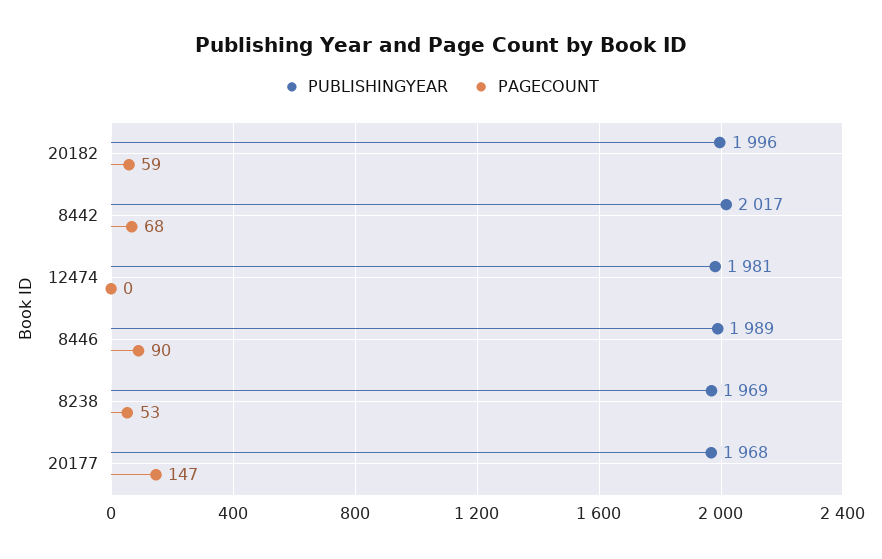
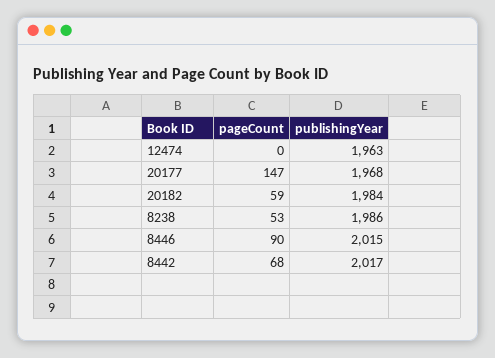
  {
    "PUBLISHINGYEAR": {
-     "20182": 1996,
+     "20182": 1984,
      "8442": 2017,
-     "12474": 1981,
+     "12474": 1963,
-     "8446": 1989,
+     "8446": 2015,
-     "8238": 1969,
+     "8238": 1986,
      "20177": 1968
    },
    "PAGECOUNT": {
      "20182": 59,
      "8442": 68,
      "12474": 0,
      "8446": 90,
      "8238": 53,
      "20177": 147
    }
  }

